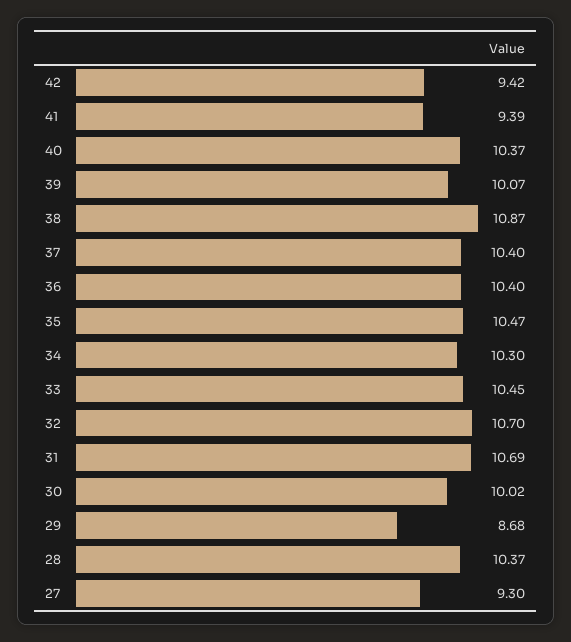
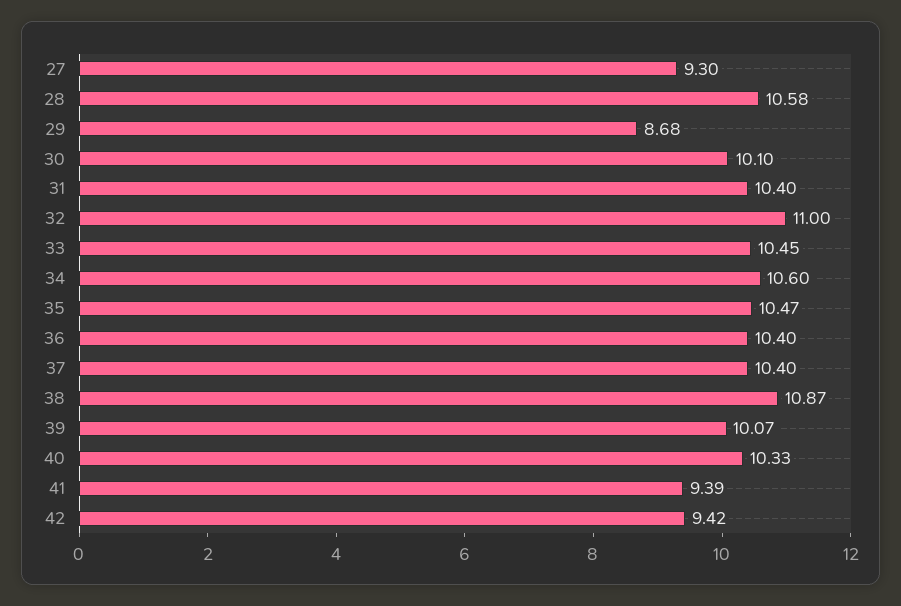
  {
    "42": 9.42,
    "41": 9.39,
-   "40": 10.37,
+   "40": 10.33,
    "39": 10.07,
    "38": 10.87,
    "37": 10.4,
    "36": 10.4,
    "35": 10.47,
-   "34": 10.3,
+   "34": 10.6,
    "33": 10.45,
-   "32": 10.7,
+   "32": 11,
-   "31": 10.69,
+   "31": 10.4,
-   "30": 10.02,
+   "30": 10.1,
    "29": 8.68,
-   "28": 10.37,
+   "28": 10.58,
    "27": 9.3
  }

